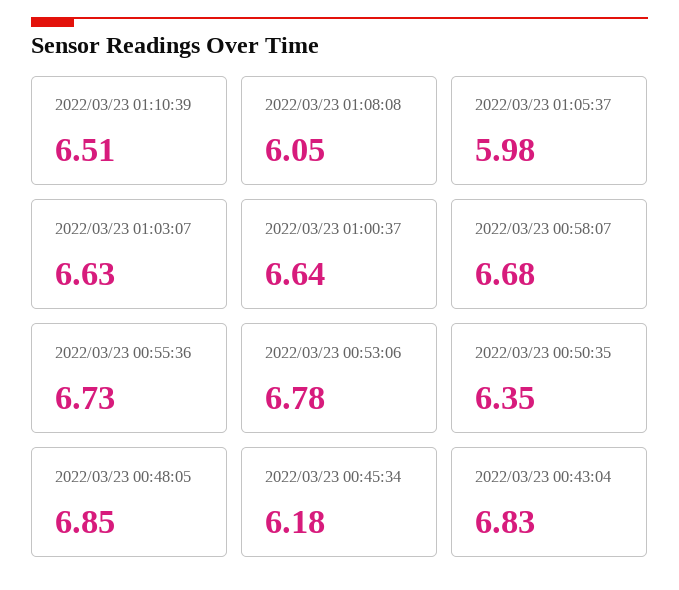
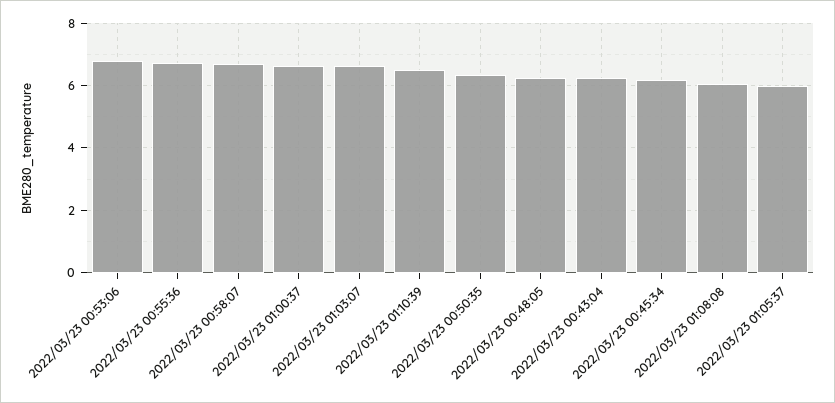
  {
    "2022/03/23 01:10:39": 6.51,
    "2022/03/23 01:08:08": 6.05,
    "2022/03/23 01:05:37": 5.98,
    "2022/03/23 01:03:07": 6.63,
    "2022/03/23 01:00:37": 6.64,
    "2022/03/23 00:58:07": 6.68,
    "2022/03/23 00:55:36": 6.73,
    "2022/03/23 00:53:06": 6.78,
    "2022/03/23 00:50:35": 6.35,
-   "2022/03/23 00:48:05": 6.85,
+   "2022/03/23 00:48:05": 6.2,
    "2022/03/23 00:45:34": 6.18,
-   "2022/03/23 00:43:04": 6.83
+   "2022/03/23 00:43:04": 6.2
  }

